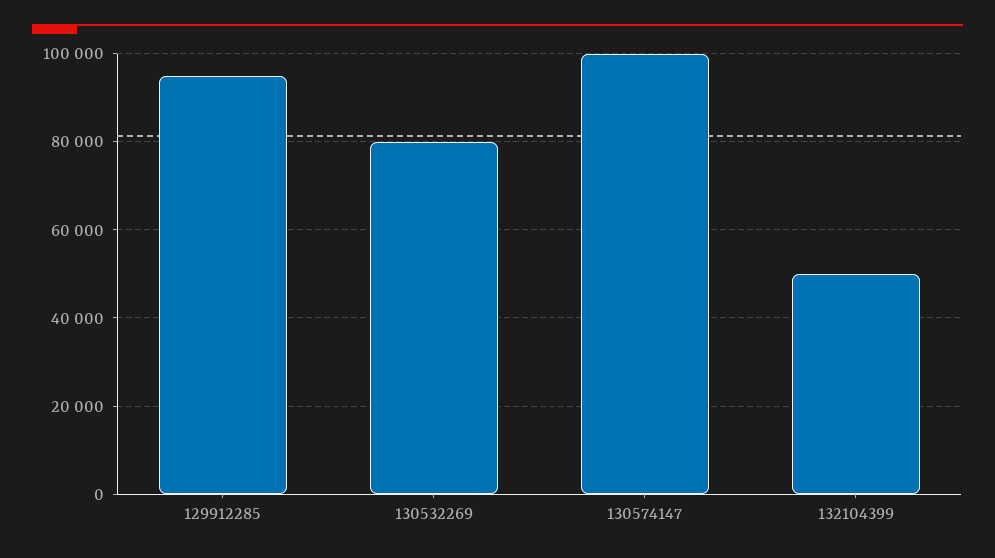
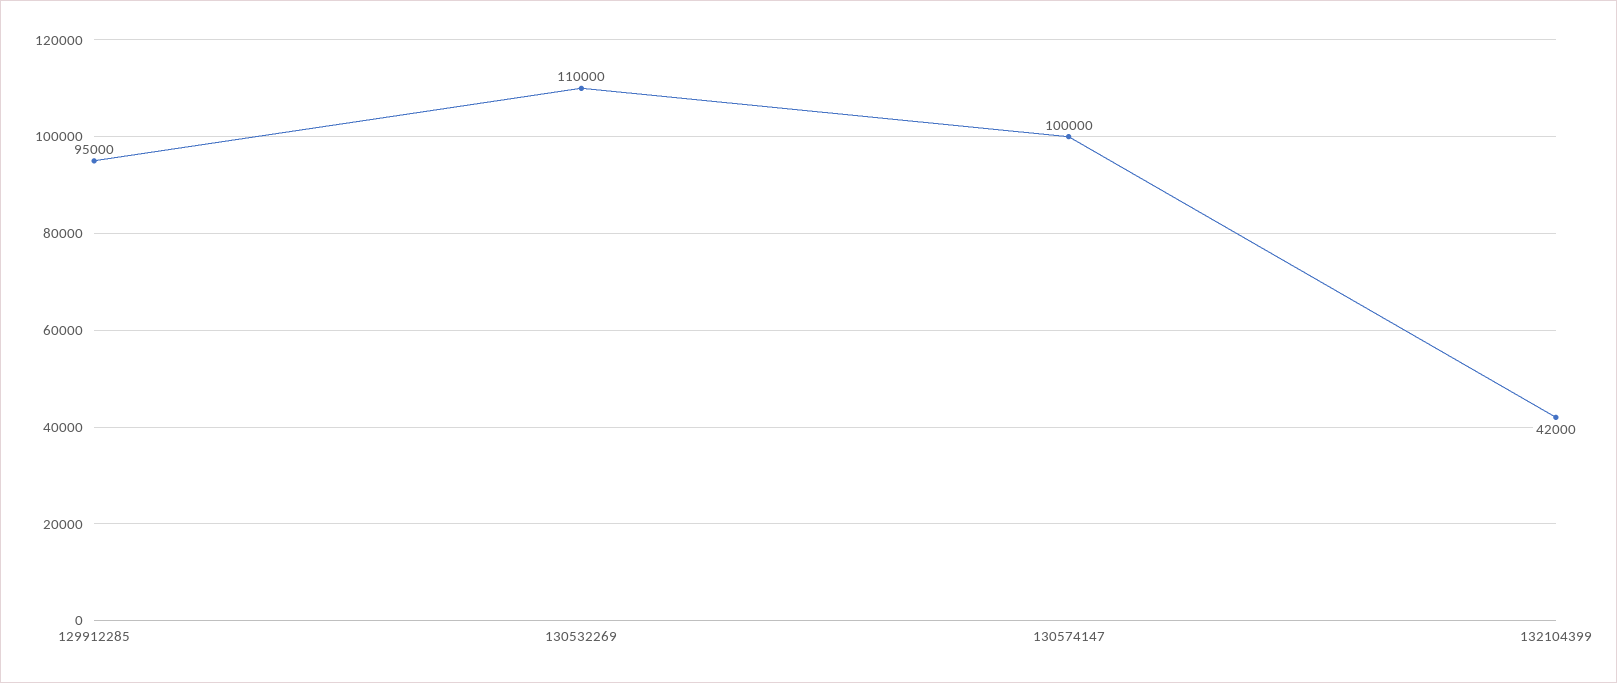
  {
    "129912285": 95000,
-   "130532269": 80000,
+   "130532269": 110000,
    "130574147": 100000,
-   "132104399": 50000
+   "132104399": 42000
  }

